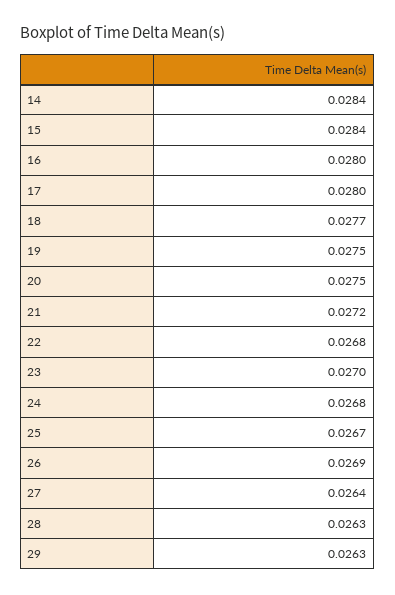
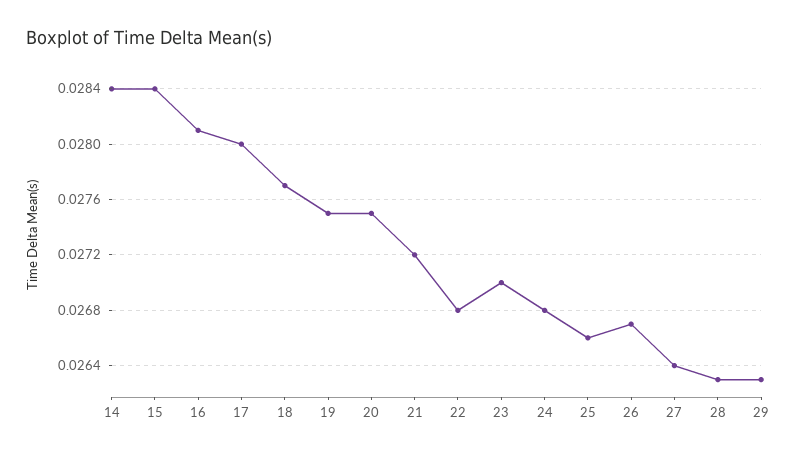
  {
    "14": 0.0284,
    "15": 0.0284,
-   "16": 0.028,
+   "16": 0.0281,
    "17": 0.028,
    "18": 0.0277,
    "19": 0.0275,
    "20": 0.0275,
    "21": 0.0272,
    "22": 0.0268,
    "23": 0.027,
    "24": 0.0268,
-   "25": 0.0267,
+   "25": 0.0266,
-   "26": 0.0269,
+   "26": 0.0267,
    "27": 0.0264,
    "28": 0.0263,
    "29": 0.0263
  }

